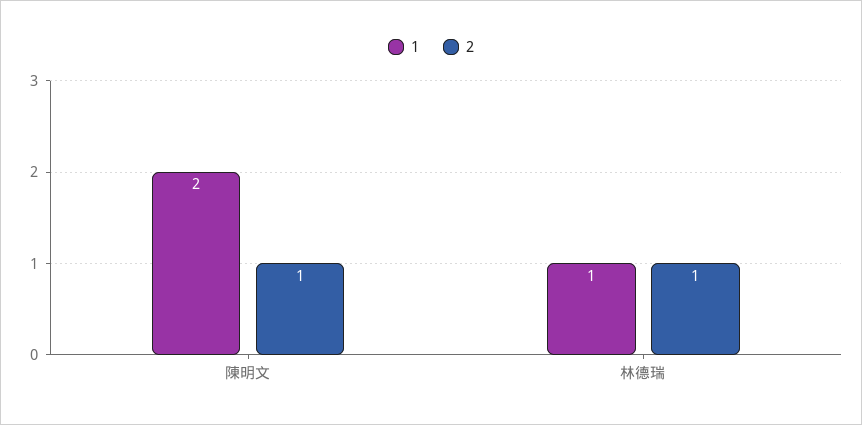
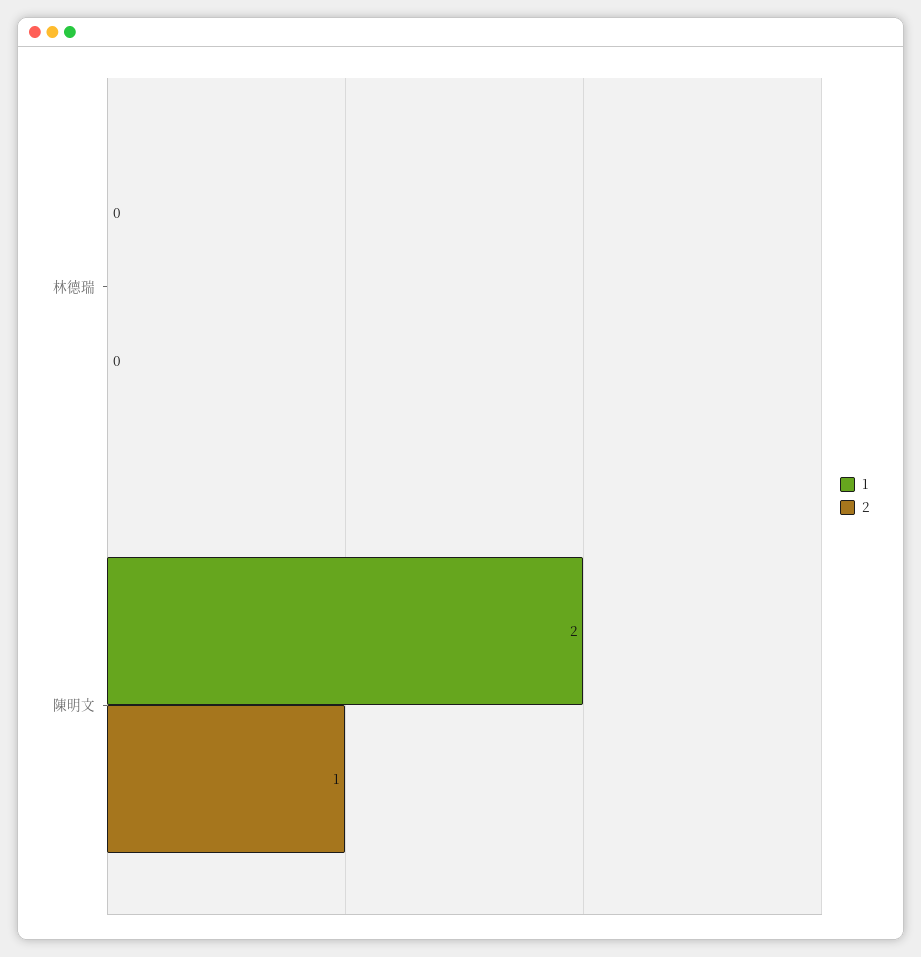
  {
    "1": {
      "陳明文": 2,
-     "林德瑞": 1
+     "林德瑞": 0
    },
    "2": {
      "陳明文": 1,
-     "林德瑞": 1
+     "林德瑞": 0
    }
  }

